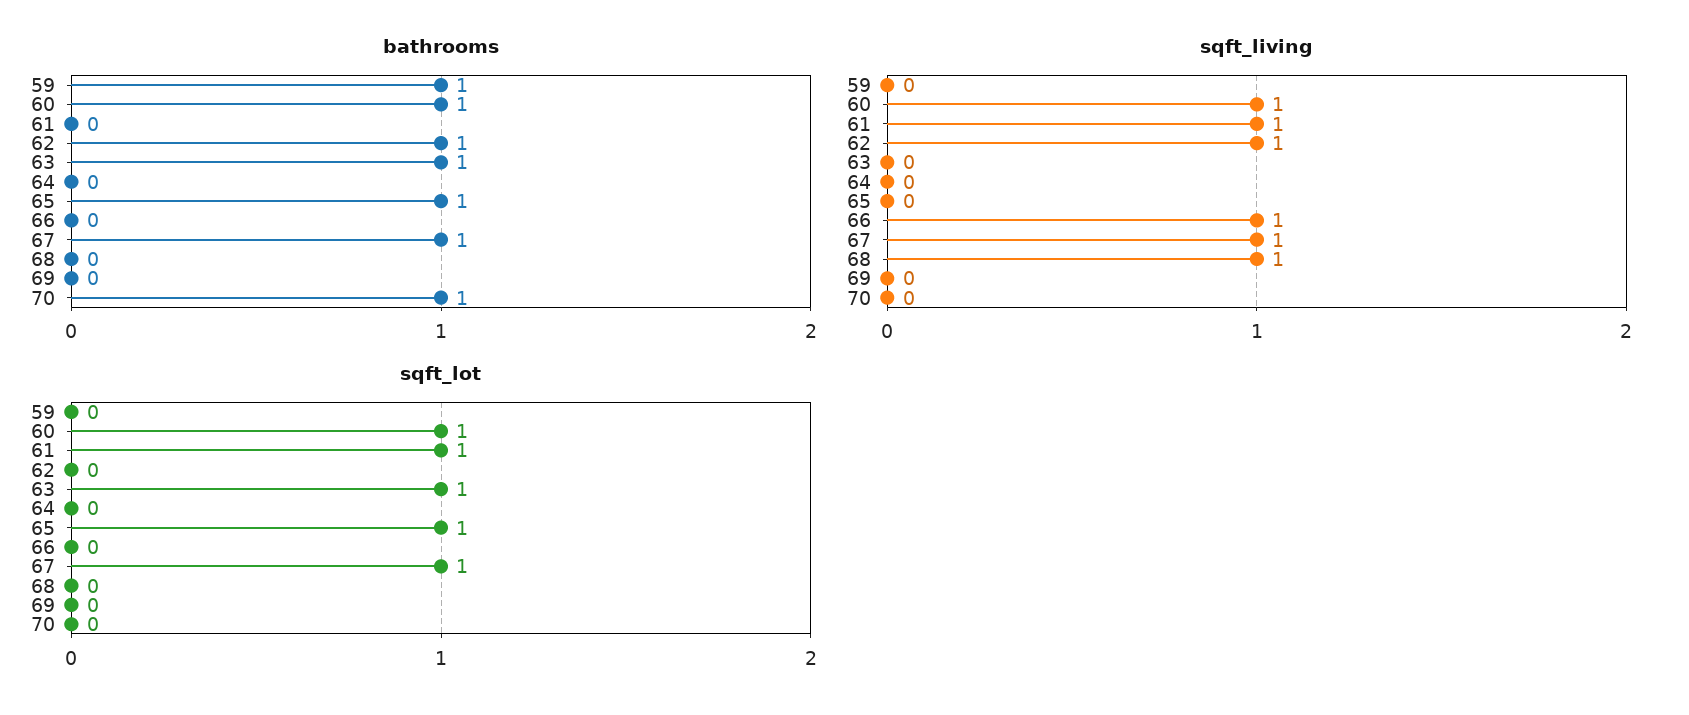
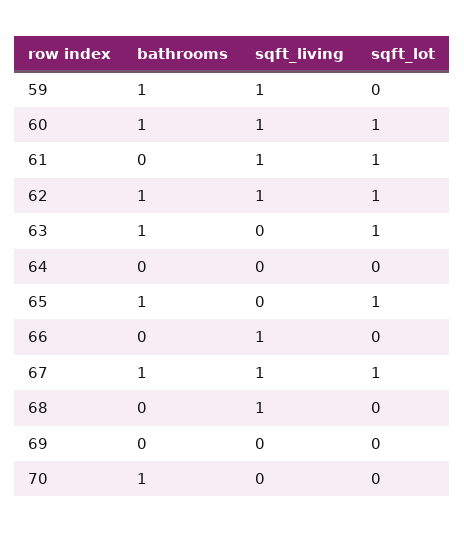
  {
    "bathrooms": {
      "59": 1,
      "60": 1,
      "61": 0,
      "62": 1,
      "63": 1,
      "64": 0,
      "65": 1,
      "66": 0,
      "67": 1,
      "68": 0,
      "69": 0,
      "70": 1
    },
    "sqft_living": {
-     "59": 0,
+     "59": 1,
      "60": 1,
      "61": 1,
      "62": 1,
      "63": 0,
      "64": 0,
      "65": 0,
      "66": 1,
      "67": 1,
      "68": 1,
      "69": 0,
      "70": 0
    },
    "sqft_lot": {
      "59": 0,
      "60": 1,
      "61": 1,
-     "62": 0,
+     "62": 1,
      "63": 1,
      "64": 0,
      "65": 1,
      "66": 0,
      "67": 1,
      "68": 0,
      "69": 0,
      "70": 0
    }
  }

